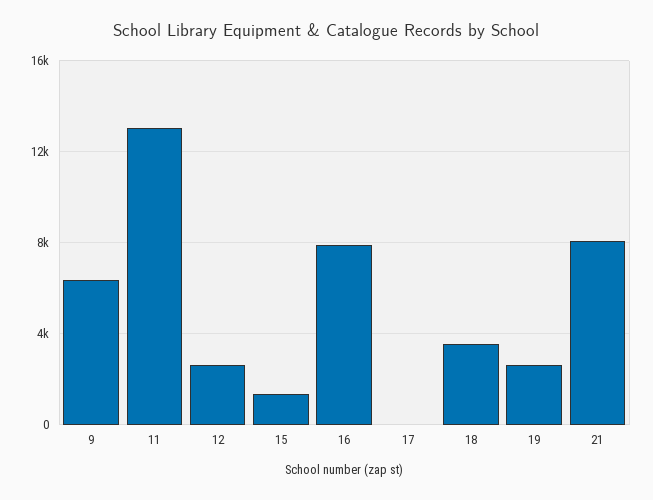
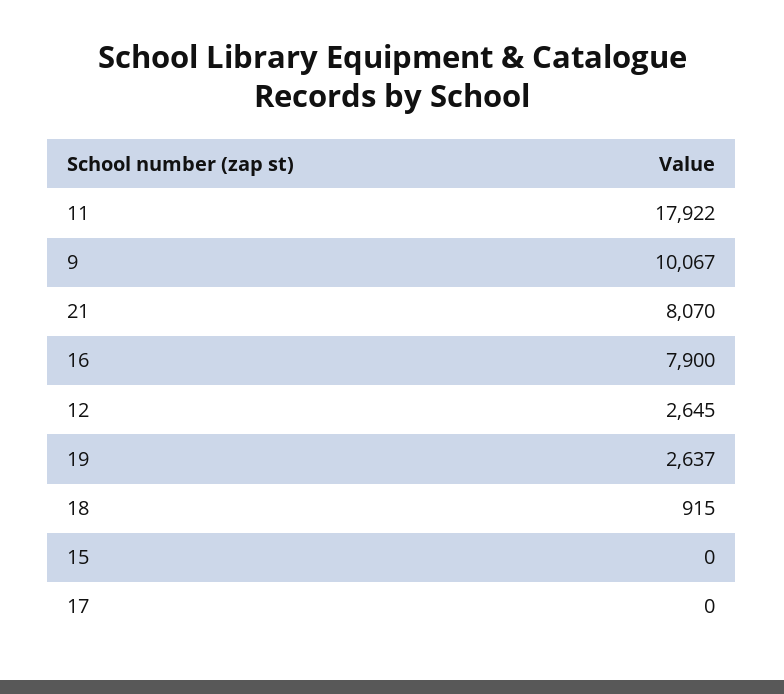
  {
-   "9": 6500,
+   "9": 10067,
-   "11": 13000,
+   "11": 17922,
    "12": 2645,
-   "15": 1500,
+   "15": 0,
    "16": 7900,
    "17": 0,
-   "18": 3500,
+   "18": 915,
    "19": 2637,
    "21": 8070
  }

